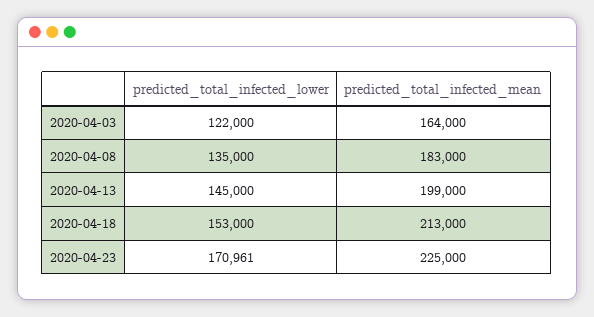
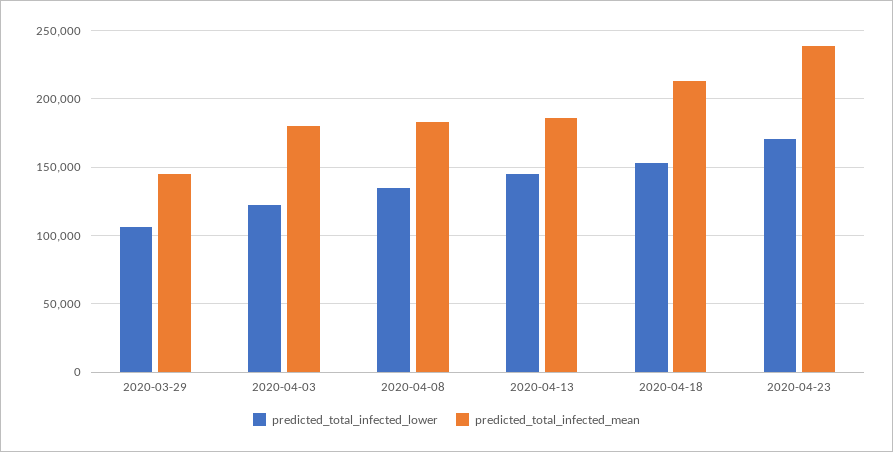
  {
    "predicted_total_infected_lower": {
      "2020-04-03": 122000,
      "2020-04-08": 135000,
      "2020-04-13": 145000,
      "2020-04-18": 153000,
-     "2020-04-23": 170961
+     "2020-04-23": 170961,
+     "2020-03-29": 105000
    },
    "predicted_total_infected_mean": {
-     "2020-04-03": 164000,
+     "2020-04-03": 180000,
      "2020-04-08": 183000,
-     "2020-04-13": 199000,
+     "2020-04-13": 185000,
      "2020-04-18": 213000,
-     "2020-04-23": 225000
+     "2020-04-23": 240000,
+     "2020-03-29": 145000
    }
  }

